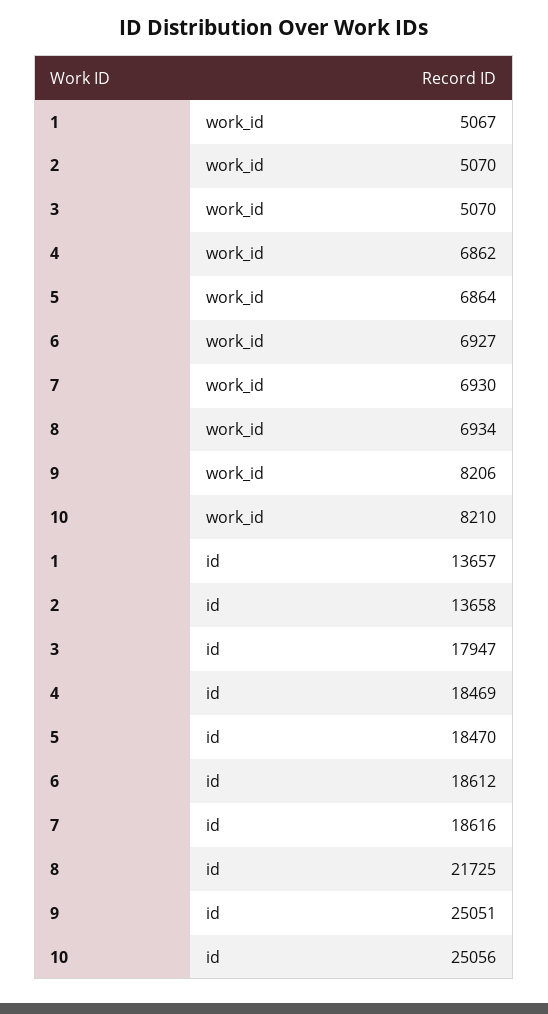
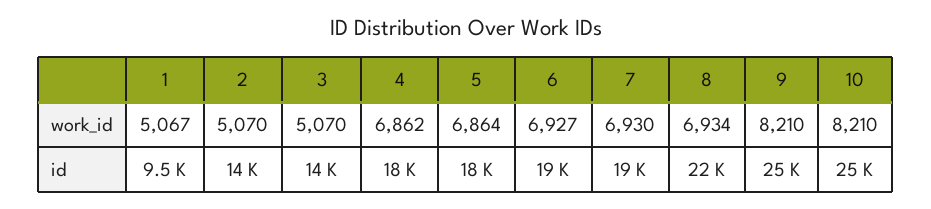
  {
    "1": {
      "work_id": 5067,
-     "id": 13657
+     "id": 9500
    },
    "2": {
      "work_id": 5070,
      "id": 13658
    },
    "3": {
      "work_id": 5070,
-     "id": 17947
+     "id": 14000
    },
    "4": {
      "work_id": 6862,
      "id": 18469
    },
    "5": {
      "work_id": 6864,
      "id": 18470
    },
    "6": {
      "work_id": 6927,
      "id": 18612
    },
    "7": {
      "work_id": 6930,
      "id": 18616
    },
    "8": {
      "work_id": 6934,
      "id": 21725
    },
    "9": {
-     "work_id": 8206,
+     "work_id": 8210,
      "id": 25051
    },
    "10": {
      "work_id": 8210,
      "id": 25056
    }
  }

